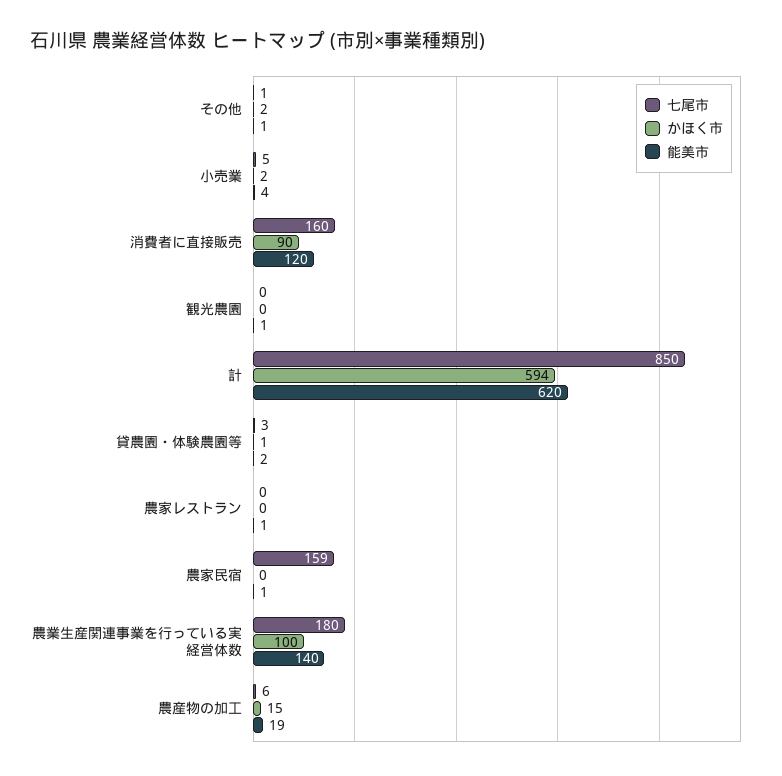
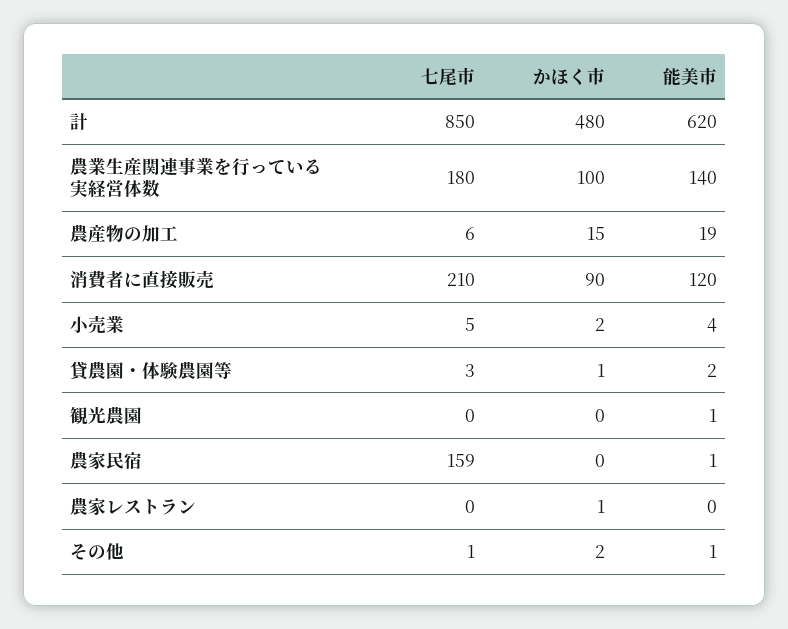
  {
    "七尾市": {
      "その他": 1,
      "小売業": 5,
-     "消費者に直接販売": 160,
+     "消費者に直接販売": 210,
      "観光農園": 0,
      "計": 850,
      "貸農園・体験農園等": 3,
      "農家レストラン": 0,
      "農家民宿": 159,
      "農業生産関連事業を行っている実経営体数": 180,
      "農産物の加工": 6
    },
    "かほく市": {
      "その他": 2,
      "小売業": 2,
      "消費者に直接販売": 90,
      "観光農園": 0,
-     "計": 594,
+     "計": 480,
      "貸農園・体験農園等": 1,
-     "農家レストラン": 0,
+     "農家レストラン": 1,
      "農家民宿": 0,
      "農業生産関連事業を行っている実経営体数": 100,
      "農産物の加工": 15
    },
    "能美市": {
      "その他": 1,
      "小売業": 4,
      "消費者に直接販売": 120,
      "観光農園": 1,
      "計": 620,
      "貸農園・体験農園等": 2,
-     "農家レストラン": 1,
+     "農家レストラン": 0,
      "農家民宿": 1,
      "農業生産関連事業を行っている実経営体数": 140,
      "農産物の加工": 19
    }
  }

